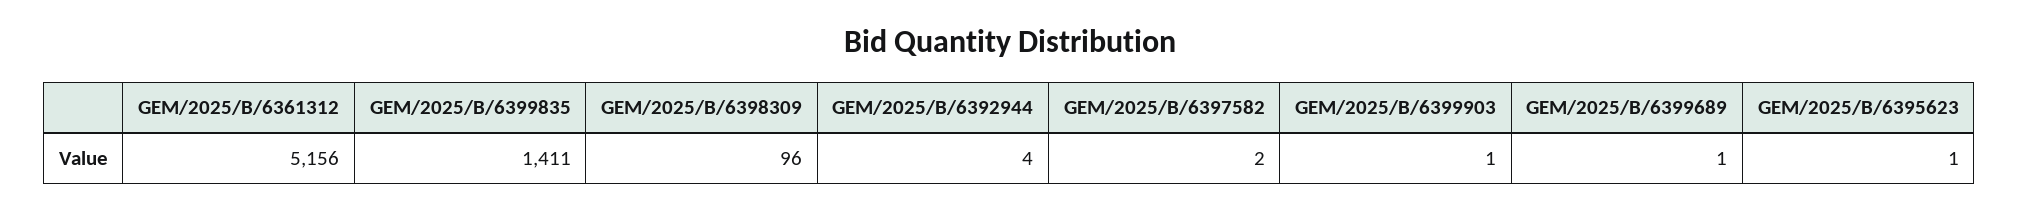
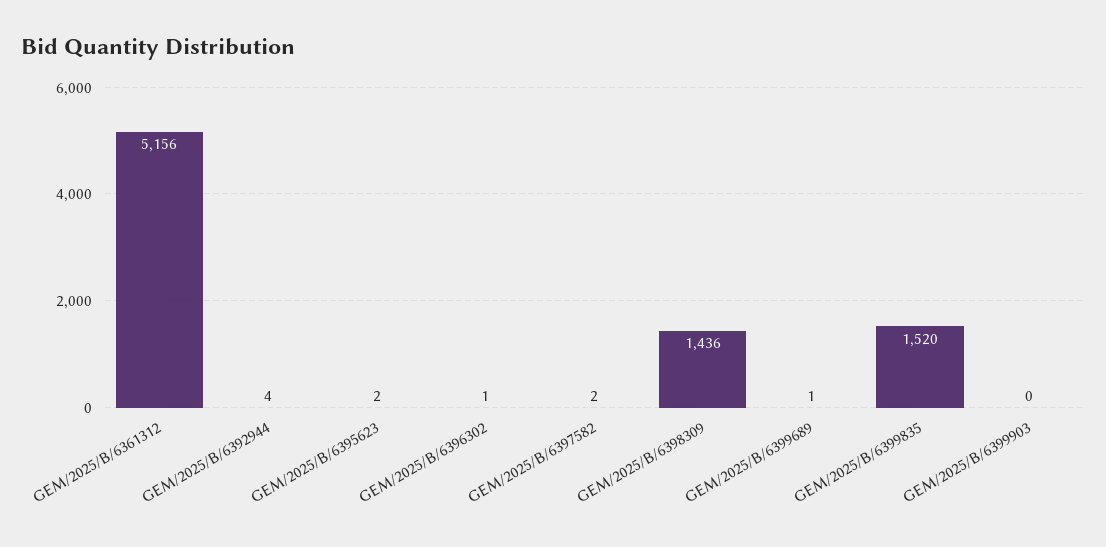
  {
    "GEM/2025/B/6361312": 5156,
-   "GEM/2025/B/6399835": 1411,
+   "GEM/2025/B/6399835": 1520,
-   "GEM/2025/B/6398309": 96,
+   "GEM/2025/B/6398309": 1436,
    "GEM/2025/B/6392944": 4,
    "GEM/2025/B/6397582": 2,
-   "GEM/2025/B/6399903": 1,
+   "GEM/2025/B/6399903": 0,
    "GEM/2025/B/6399689": 1,
-   "GEM/2025/B/6395623": 1
+   "GEM/2025/B/6395623": 2,
+   "GEM/2025/B/6396302": 1
  }

